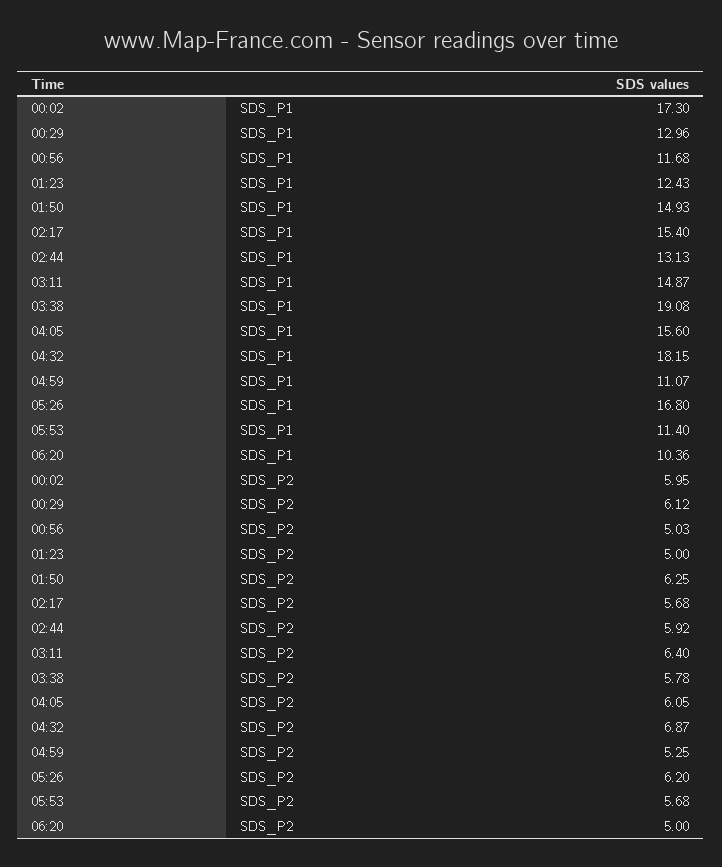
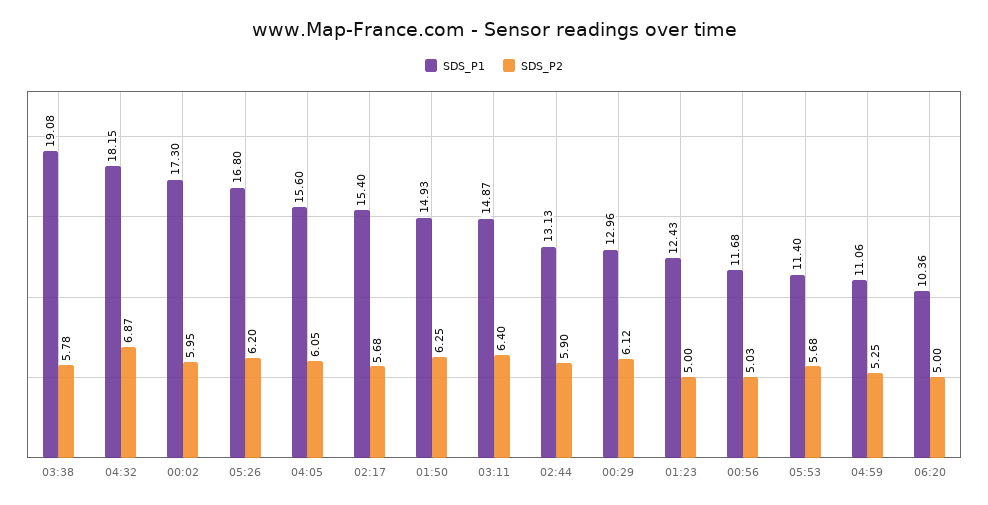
  {
    "SDS_P1": {
      "00:02": 17.3,
      "00:29": 12.96,
      "00:56": 11.68,
      "01:23": 12.43,
      "01:50": 14.93,
      "02:17": 15.4,
      "02:44": 13.13,
      "03:11": 14.87,
      "03:38": 19.08,
      "04:05": 15.6,
      "04:32": 18.15,
-     "04:59": 11.07,
+     "04:59": 11.06,
      "05:26": 16.8,
      "05:53": 11.4,
      "06:20": 10.36
    },
    "SDS_P2": {
      "00:02": 5.95,
      "00:29": 6.12,
      "00:56": 5.03,
      "01:23": 5,
      "01:50": 6.25,
      "02:17": 5.68,
-     "02:44": 5.92,
+     "02:44": 5.9,
      "03:11": 6.4,
      "03:38": 5.78,
      "04:05": 6.05,
      "04:32": 6.87,
      "04:59": 5.25,
      "05:26": 6.2,
      "05:53": 5.68,
      "06:20": 5
    }
  }

